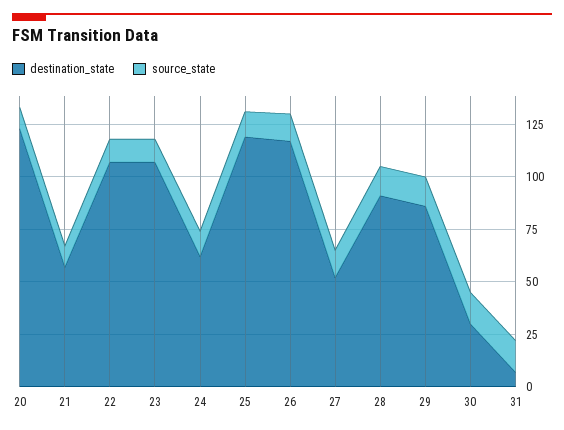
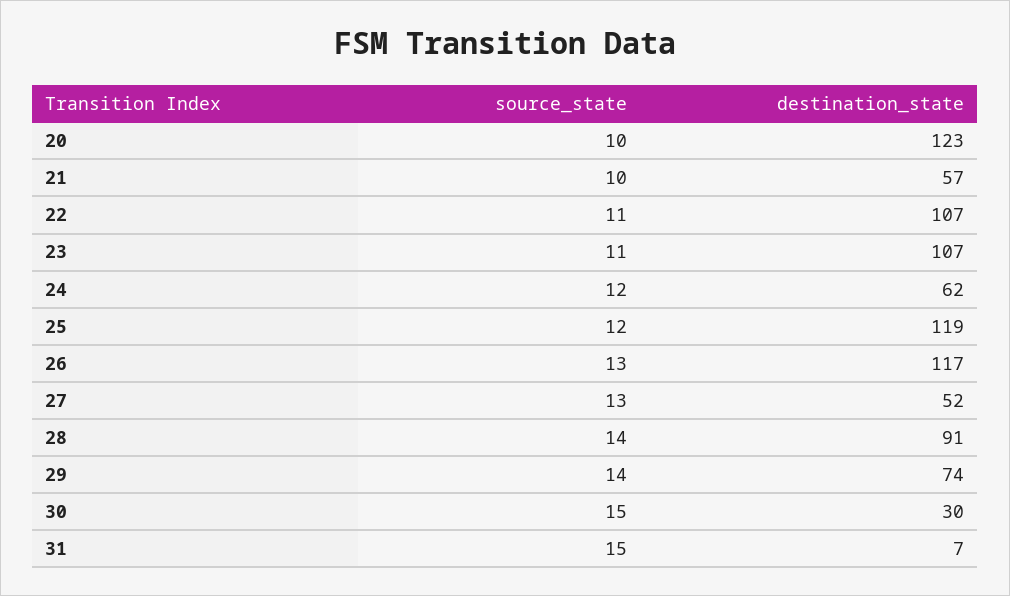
  {
    "destination_state": {
      "20": 123,
      "21": 57,
      "22": 107,
      "23": 107,
      "24": 62,
      "25": 119,
      "26": 117,
      "27": 52,
      "28": 91,
-     "29": 85,
+     "29": 74,
      "30": 30,
      "31": 7
    },
    "source_state": {
      "20": 10,
      "21": 10,
      "22": 11,
      "23": 11,
      "24": 12,
      "25": 12,
      "26": 13,
      "27": 13,
      "28": 14,
      "29": 14,
      "30": 15,
      "31": 15
    }
  }

